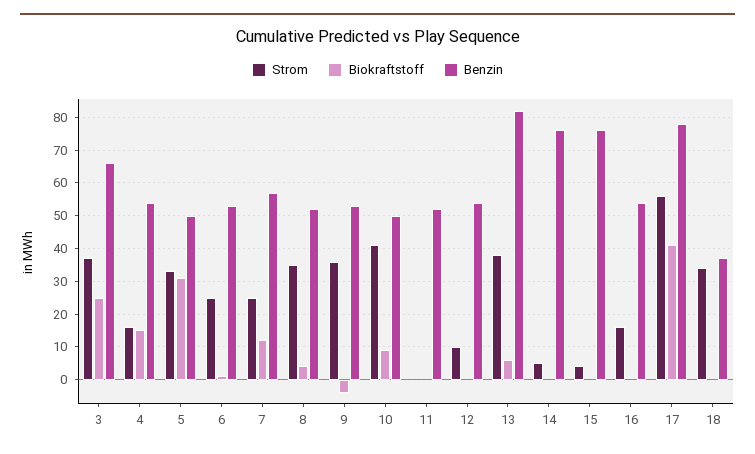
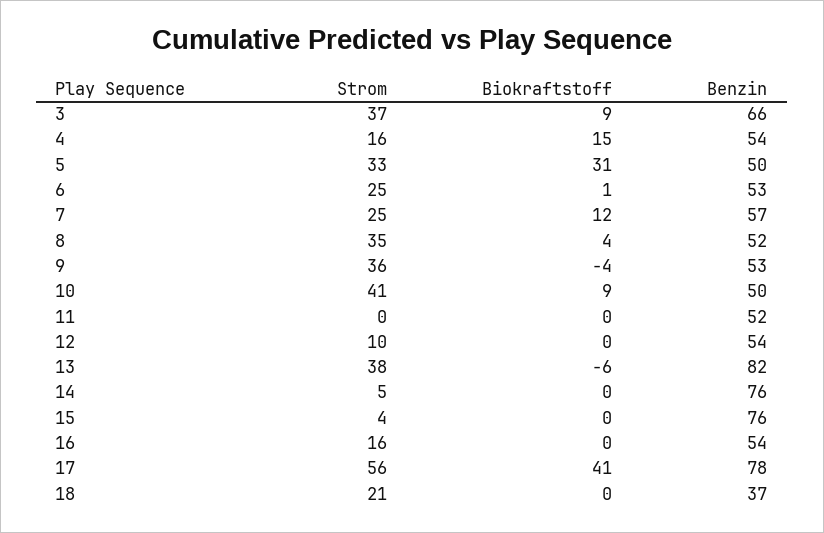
  {
    "Strom": {
      "3": 37,
      "4": 16,
      "5": 33,
      "6": 25,
      "7": 25,
      "8": 35,
      "9": 36,
      "10": 41,
      "11": 0,
      "12": 10,
      "13": 38,
      "14": 5,
      "15": 4,
      "16": 16,
      "17": 56,
-     "18": 35
+     "18": 21
    },
    "Biokraftstoff": {
-     "3": 25,
+     "3": 9,
      "4": 15,
      "5": 31,
      "6": 1,
      "7": 12,
      "8": 4,
      "9": -4,
      "10": 9,
      "11": 0,
      "12": 0,
-     "13": 5,
+     "13": -6,
      "14": 0,
      "15": 0,
      "16": 0,
      "17": 41,
      "18": 0
    },
    "Benzin": {
      "3": 66,
      "4": 54,
      "5": 50,
      "6": 53,
      "7": 57,
      "8": 52,
      "9": 53,
      "10": 50,
      "11": 52,
      "12": 54,
      "13": 82,
      "14": 76,
      "15": 76,
      "16": 54,
      "17": 78,
      "18": 37
    }
  }

